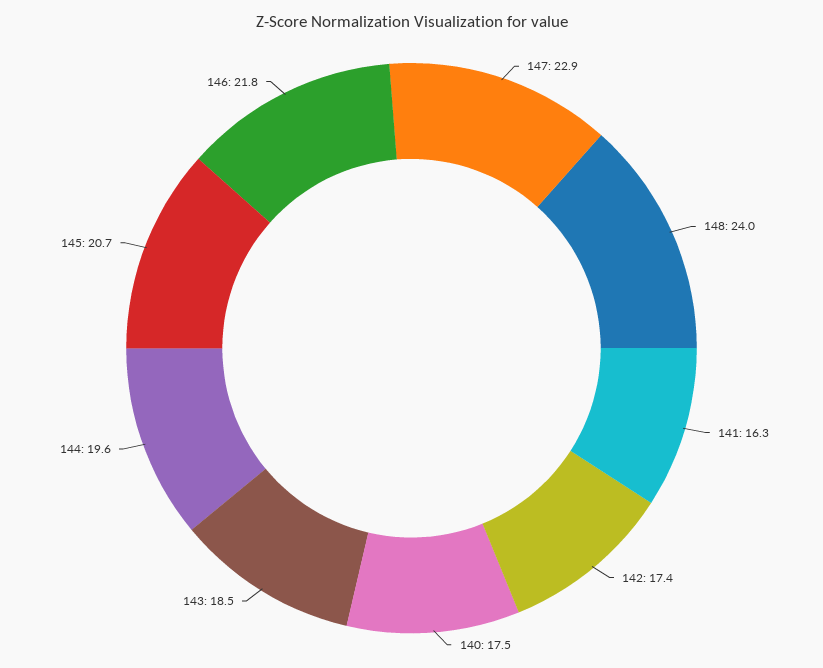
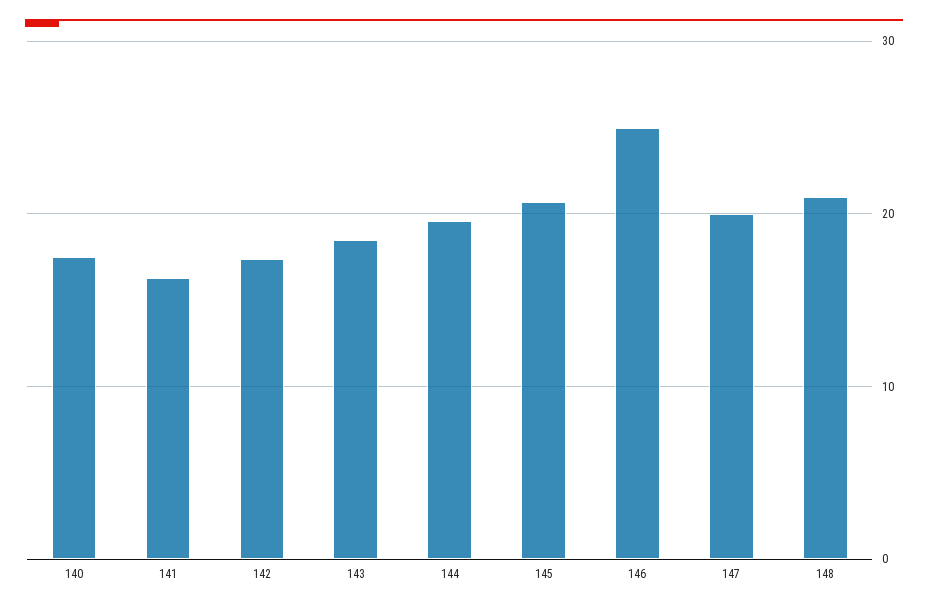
  {
-   "147": 22.9,
+   "147": 20,
-   "148": 24,
+   "148": 21,
    "141": 16.3,
    "142": 17.4,
    "140": 17.5,
    "143": 18.5,
    "144": 19.6,
    "145": 20.7,
-   "146": 21.8
+   "146": 25
  }

